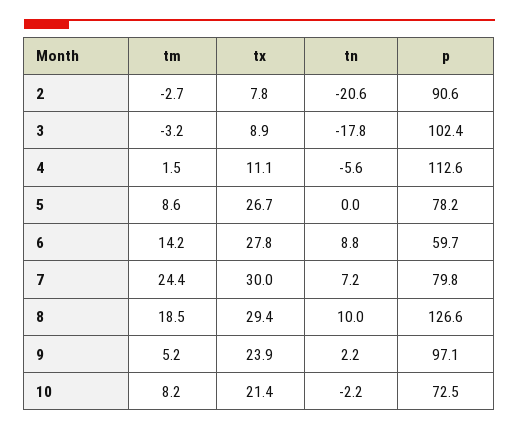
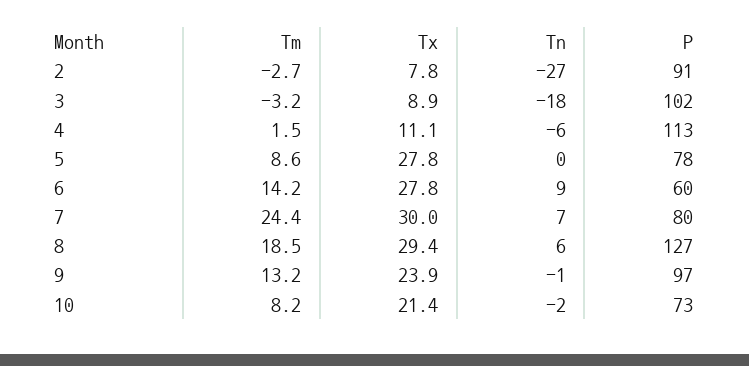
  {
    "tm": {
      "2": -2.7,
      "3": -3.2,
      "4": 1.5,
      "5": 8.6,
      "6": 14.2,
      "7": 24.4,
      "8": 18.5,
-     "9": 5.2,
+     "9": 13.2,
      "10": 8.2
    },
    "tx": {
      "2": 7.8,
      "3": 8.9,
      "4": 11.1,
-     "5": 26.7,
+     "5": 27.8,
      "6": 27.8,
      "7": 30,
      "8": 29.4,
      "9": 23.9,
      "10": 21.4
    },
    "tn": {
-     "2": -20.6,
+     "2": -27,
      "3": -17.8,
      "4": -5.6,
      "5": 0,
      "6": 8.8,
      "7": 7.2,
-     "8": 10,
+     "8": 6,
-     "9": 2.2,
+     "9": -1,
      "10": -2.2
    },
    "p": {
      "2": 90.6,
      "3": 102.4,
      "4": 112.6,
      "5": 78.2,
      "6": 59.7,
      "7": 79.8,
      "8": 126.6,
      "9": 97.1,
      "10": 72.5
    }
  }

